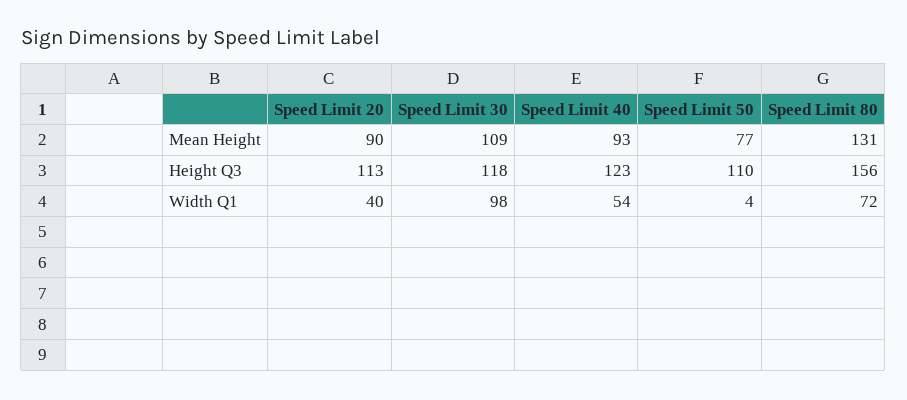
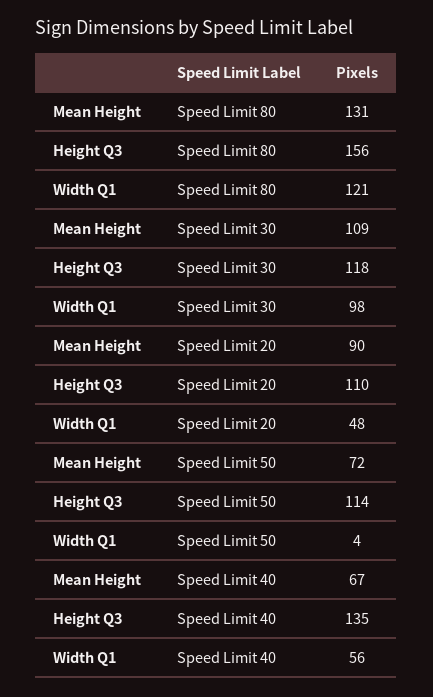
  {
    "Speed Limit 20": {
      "Mean Height": 90,
-     "Height Q3": 113,
+     "Height Q3": 110,
-     "Width Q1": 40
+     "Width Q1": 48
    },
    "Speed Limit 30": {
      "Mean Height": 109,
      "Height Q3": 118,
      "Width Q1": 98
    },
    "Speed Limit 40": {
-     "Mean Height": 93,
+     "Mean Height": 67,
-     "Height Q3": 123,
+     "Height Q3": 135,
-     "Width Q1": 54
+     "Width Q1": 56
    },
    "Speed Limit 50": {
-     "Mean Height": 77,
+     "Mean Height": 72,
-     "Height Q3": 110,
+     "Height Q3": 114,
      "Width Q1": 4
    },
    "Speed Limit 80": {
      "Mean Height": 131,
      "Height Q3": 156,
-     "Width Q1": 72
+     "Width Q1": 121
    }
  }

